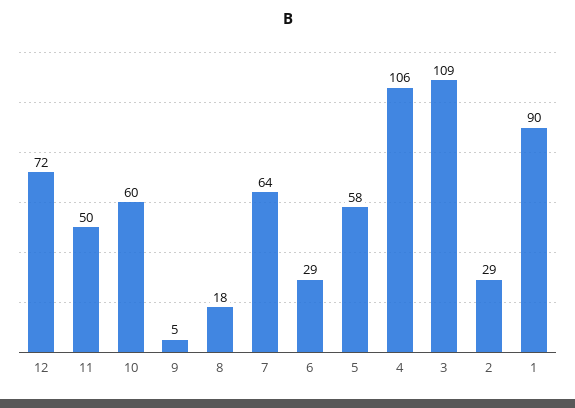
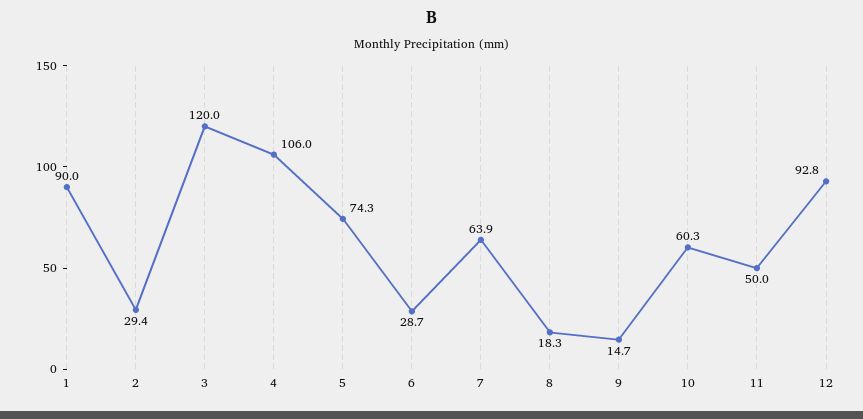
  {
-   "12": 72,
+   "12": 92.8,
    "11": 50,
    "10": 60.3,
-   "9": 5,
+   "9": 14.7,
    "8": 18.3,
    "7": 63.9,
    "6": 28.7,
-   "5": 58,
+   "5": 74.3,
    "4": 106,
-   "3": 109,
+   "3": 120,
    "2": 29.4,
    "1": 90
  }

